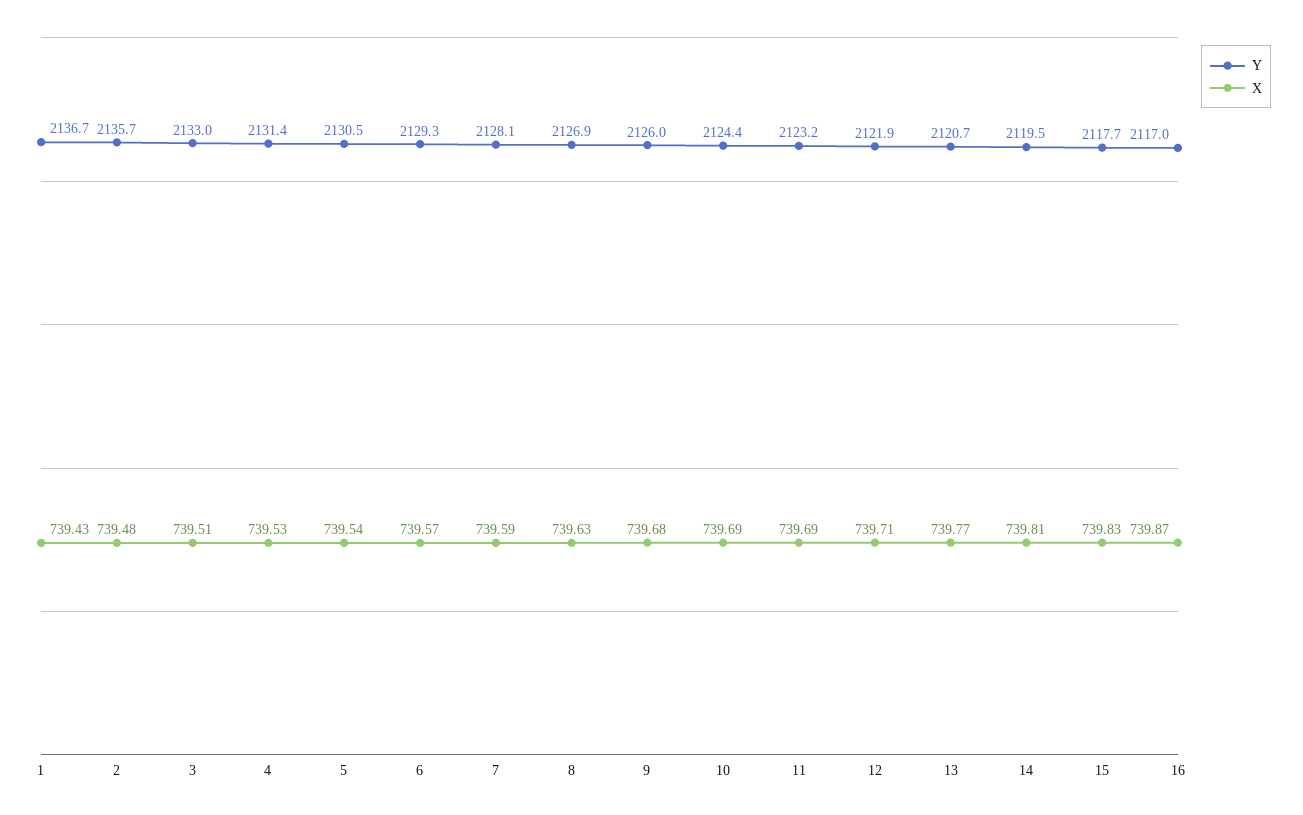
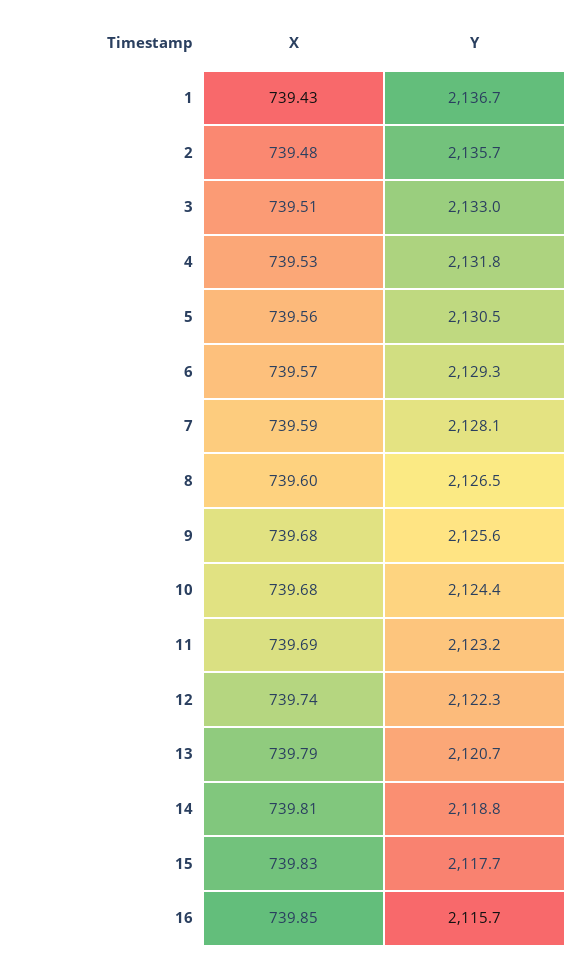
  {
    "Y": {
      "1": 2136.7,
      "2": 2135.7,
      "3": 2133,
-     "4": 2131.4,
+     "4": 2131.8,
      "5": 2130.5,
      "6": 2129.3,
      "7": 2128.1,
-     "8": 2126.9,
+     "8": 2126.5,
-     "9": 2126,
+     "9": 2125.6,
      "10": 2124.4,
      "11": 2123.2,
-     "12": 2121.9,
+     "12": 2122.3,
      "13": 2120.7,
-     "14": 2119.5,
+     "14": 2118.8,
      "15": 2117.7,
-     "16": 2117
+     "16": 2115.7
    },
    "X": {
      "1": 739.43,
      "2": 739.48,
      "3": 739.51,
      "4": 739.53,
-     "5": 739.54,
+     "5": 739.56,
      "6": 739.57,
      "7": 739.59,
-     "8": 739.63,
+     "8": 739.6,
      "9": 739.68,
-     "10": 739.69,
+     "10": 739.68,
      "11": 739.69,
-     "12": 739.71,
+     "12": 739.74,
-     "13": 739.77,
+     "13": 739.79,
      "14": 739.81,
      "15": 739.83,
-     "16": 739.87
+     "16": 739.85
    }
  }

